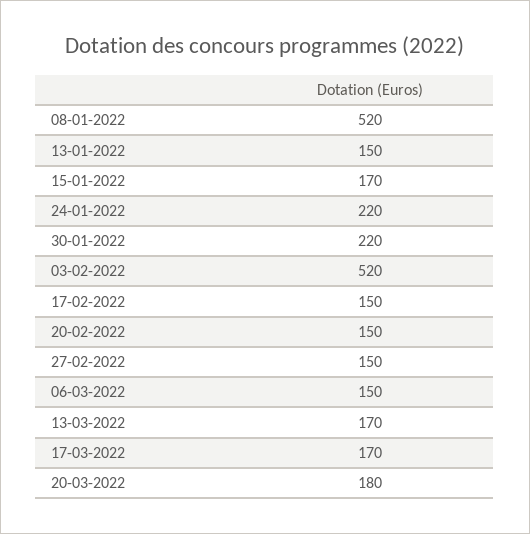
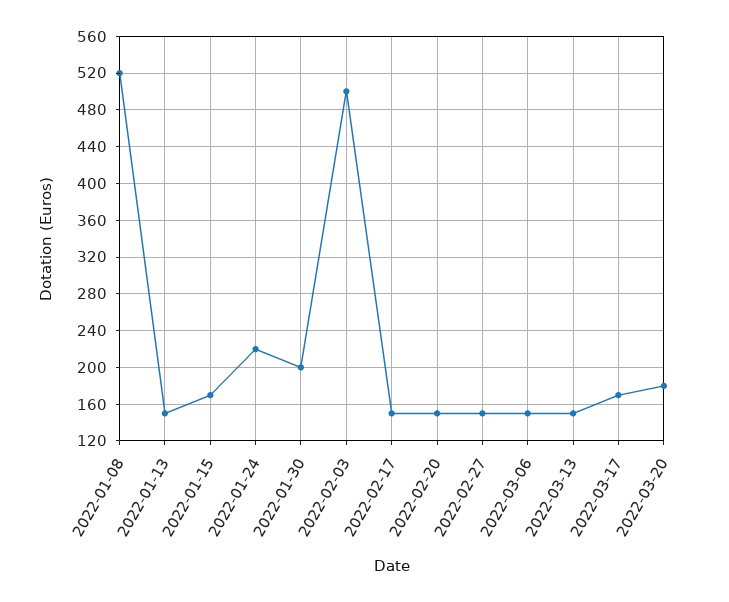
  {
    "08-01-2022": 520,
    "13-01-2022": 150,
    "15-01-2022": 170,
    "24-01-2022": 220,
-   "30-01-2022": 220,
+   "30-01-2022": 200,
-   "03-02-2022": 520,
+   "03-02-2022": 500,
    "17-02-2022": 150,
    "20-02-2022": 150,
    "27-02-2022": 150,
    "06-03-2022": 150,
-   "13-03-2022": 170,
+   "13-03-2022": 150,
    "17-03-2022": 170,
    "20-03-2022": 180
  }

